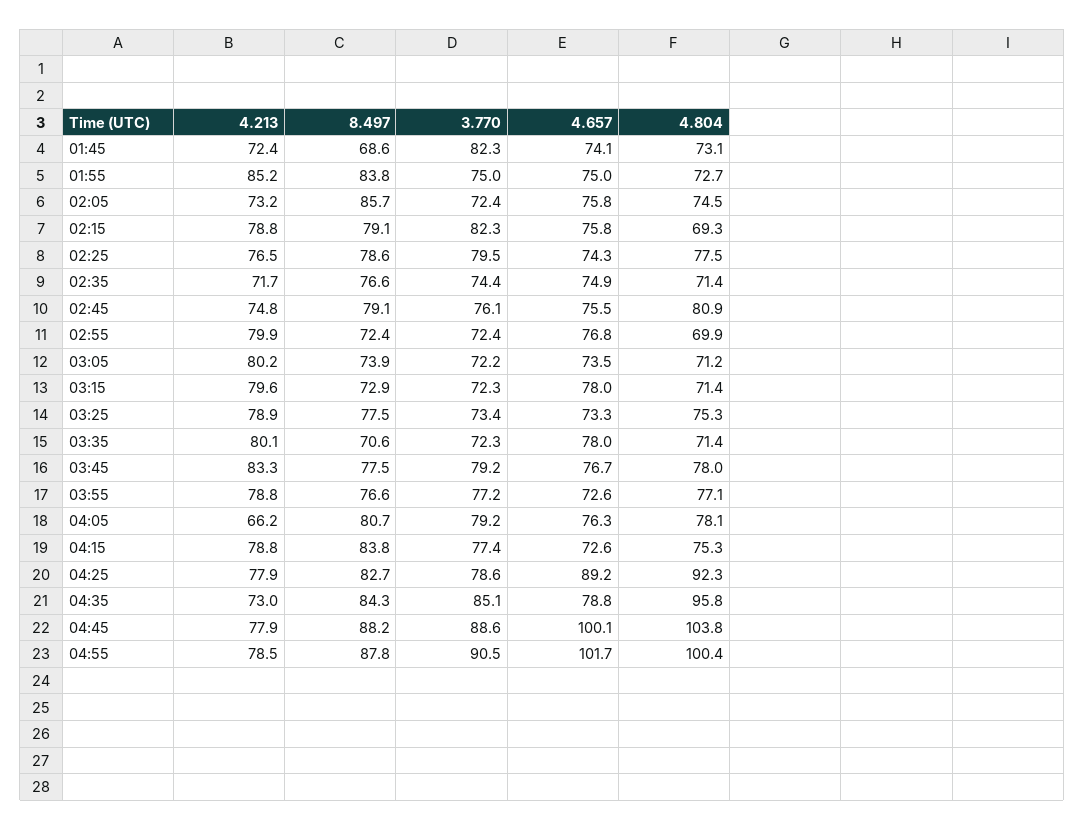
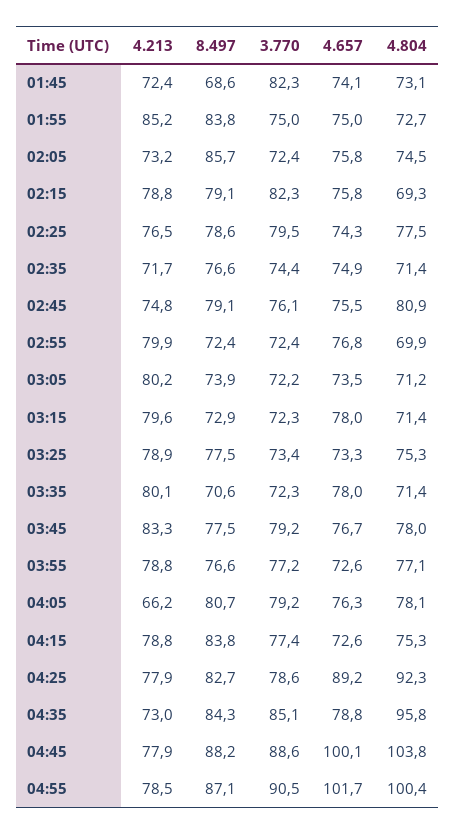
  {
    "4.213": {
      "01:45": 72.4,
      "01:55": 85.2,
      "02:05": 73.2,
      "02:15": 78.8,
      "02:25": 76.5,
      "02:35": 71.7,
      "02:45": 74.8,
      "02:55": 79.9,
      "03:05": 80.2,
      "03:15": 79.6,
      "03:25": 78.9,
      "03:35": 80.1,
      "03:45": 83.3,
      "03:55": 78.8,
      "04:05": 66.2,
      "04:15": 78.8,
      "04:25": 77.9,
      "04:35": 73,
      "04:45": 77.9,
      "04:55": 78.5
    },
    "8.497": {
      "01:45": 68.6,
      "01:55": 83.8,
      "02:05": 85.7,
      "02:15": 79.1,
      "02:25": 78.6,
      "02:35": 76.6,
      "02:45": 79.1,
      "02:55": 72.4,
      "03:05": 73.9,
      "03:15": 72.9,
      "03:25": 77.5,
      "03:35": 70.6,
      "03:45": 77.5,
      "03:55": 76.6,
      "04:05": 80.7,
      "04:15": 83.8,
      "04:25": 82.7,
      "04:35": 84.3,
      "04:45": 88.2,
-     "04:55": 87.8
+     "04:55": 87.1
    },
    "3.770": {
      "01:45": 82.3,
      "01:55": 75,
      "02:05": 72.4,
      "02:15": 82.3,
      "02:25": 79.5,
      "02:35": 74.4,
      "02:45": 76.1,
      "02:55": 72.4,
      "03:05": 72.2,
      "03:15": 72.3,
      "03:25": 73.4,
      "03:35": 72.3,
      "03:45": 79.2,
      "03:55": 77.2,
      "04:05": 79.2,
      "04:15": 77.4,
      "04:25": 78.6,
      "04:35": 85.1,
      "04:45": 88.6,
      "04:55": 90.5
    },
    "4.657": {
      "01:45": 74.1,
      "01:55": 75,
      "02:05": 75.8,
      "02:15": 75.8,
      "02:25": 74.3,
      "02:35": 74.9,
      "02:45": 75.5,
      "02:55": 76.8,
      "03:05": 73.5,
      "03:15": 78,
      "03:25": 73.3,
      "03:35": 78,
      "03:45": 76.7,
      "03:55": 72.6,
      "04:05": 76.3,
      "04:15": 72.6,
      "04:25": 89.2,
      "04:35": 78.8,
      "04:45": 100.1,
      "04:55": 101.7
    },
    "4.804": {
      "01:45": 73.1,
      "01:55": 72.7,
      "02:05": 74.5,
      "02:15": 69.3,
      "02:25": 77.5,
      "02:35": 71.4,
      "02:45": 80.9,
      "02:55": 69.9,
      "03:05": 71.2,
      "03:15": 71.4,
      "03:25": 75.3,
      "03:35": 71.4,
      "03:45": 78,
      "03:55": 77.1,
      "04:05": 78.1,
      "04:15": 75.3,
      "04:25": 92.3,
      "04:35": 95.8,
      "04:45": 103.8,
      "04:55": 100.4
    }
  }

